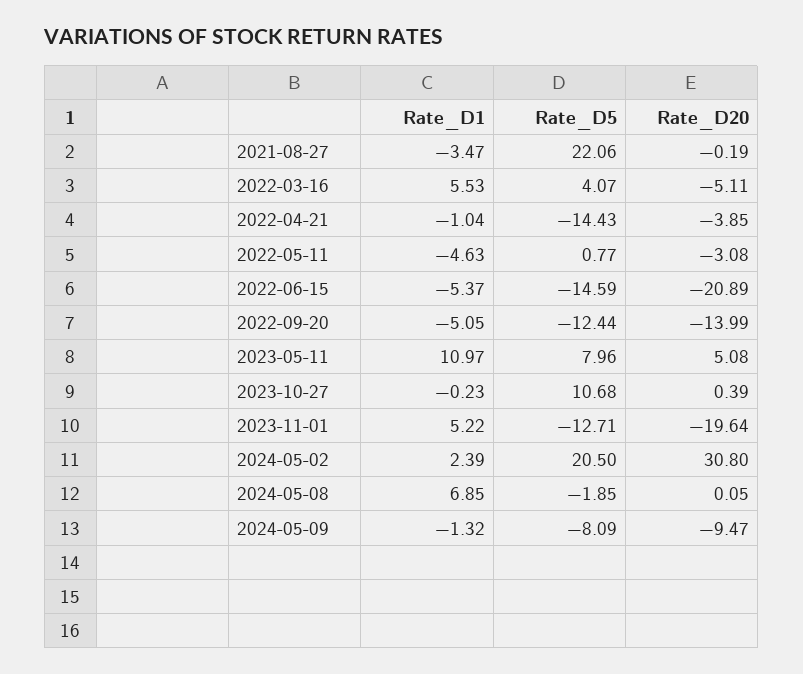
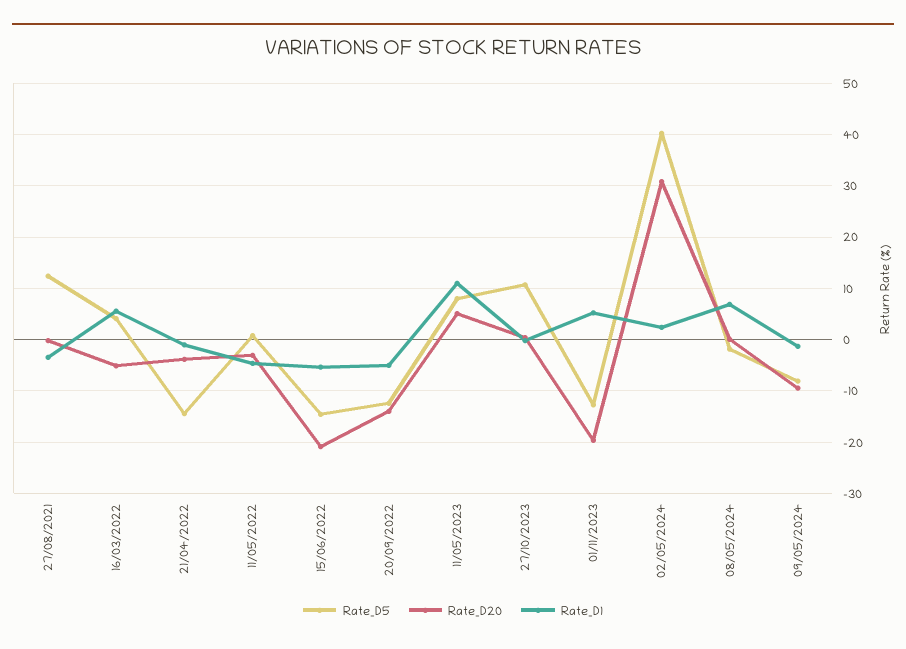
  {
    "Rate_D1": {
      "2021-08-27": -3.47,
      "2022-03-16": 5.53,
      "2022-04-21": -1.04,
      "2022-05-11": -4.63,
      "2022-06-15": -5.37,
      "2022-09-20": -5.05,
      "2023-05-11": 10.97,
      "2023-10-27": -0.23,
      "2023-11-01": 5.22,
      "2024-05-02": 2.39,
      "2024-05-08": 6.85,
      "2024-05-09": -1.32
    },
    "Rate_D5": {
-     "2021-08-27": 22.06,
+     "2021-08-27": 12,
      "2022-03-16": 4.07,
      "2022-04-21": -14.43,
      "2022-05-11": 0.77,
      "2022-06-15": -14.59,
      "2022-09-20": -12.44,
      "2023-05-11": 7.96,
      "2023-10-27": 10.68,
      "2023-11-01": -12.71,
-     "2024-05-02": 20.5,
+     "2024-05-02": 40,
      "2024-05-08": -1.85,
      "2024-05-09": -8.09
    },
    "Rate_D20": {
      "2021-08-27": -0.19,
      "2022-03-16": -5.11,
      "2022-04-21": -3.85,
      "2022-05-11": -3.08,
      "2022-06-15": -20.89,
      "2022-09-20": -13.99,
      "2023-05-11": 5.08,
      "2023-10-27": 0.39,
      "2023-11-01": -19.64,
      "2024-05-02": 30.8,
      "2024-05-08": 0.05,
      "2024-05-09": -9.47
    }
  }

